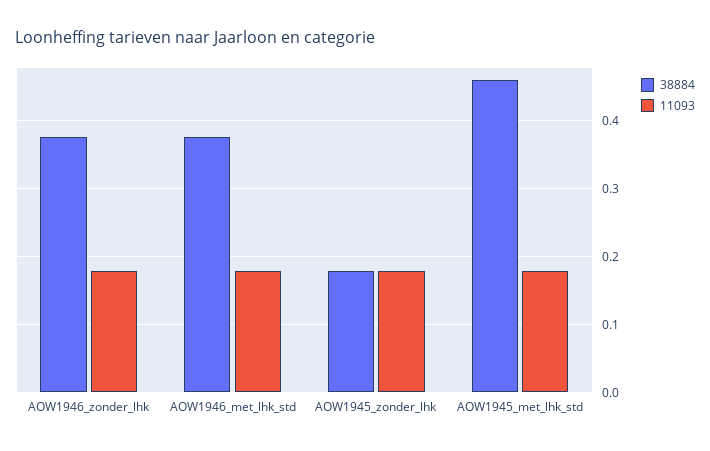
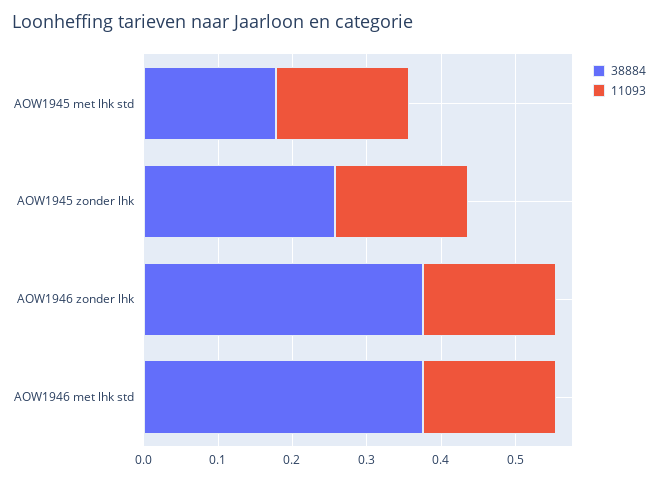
  {
    "38884": {
      "AOW1946_zonder_lhk": 0.38,
      "AOW1946_met_lhk_std": 0.38,
-     "AOW1945_zonder_lhk": 0.18,
+     "AOW1945_zonder_lhk": 0.26,
-     "AOW1945_met_lhk_std": 0.46
+     "AOW1945_met_lhk_std": 0.18
    },
    "11093": {
      "AOW1946_zonder_lhk": 0.18,
      "AOW1946_met_lhk_std": 0.18,
      "AOW1945_zonder_lhk": 0.18,
      "AOW1945_met_lhk_std": 0.18
    }
  }

